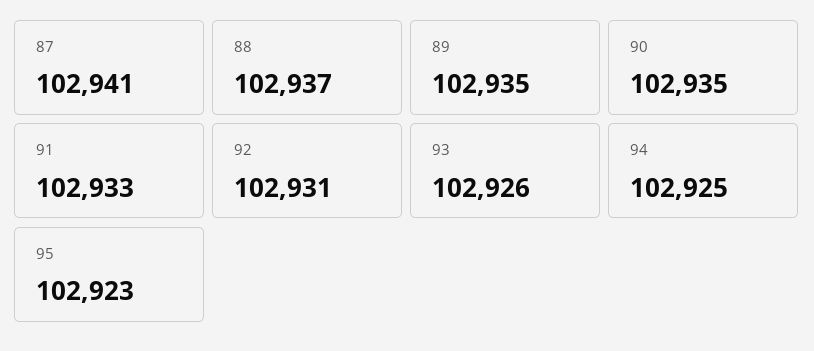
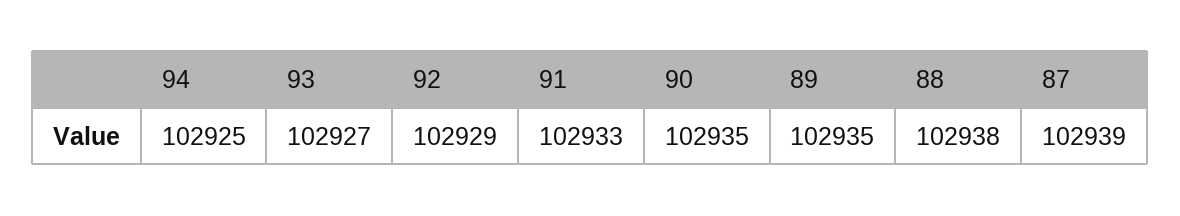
  {
-   "87": 102941,
+   "87": 102939,
-   "88": 102937,
+   "88": 102938,
    "89": 102935,
    "90": 102935,
    "91": 102933,
-   "92": 102931,
+   "92": 102929,
-   "93": 102926,
+   "93": 102927,
-   "94": 102925,
+   "94": 102925
-   "95": 102923
  }

